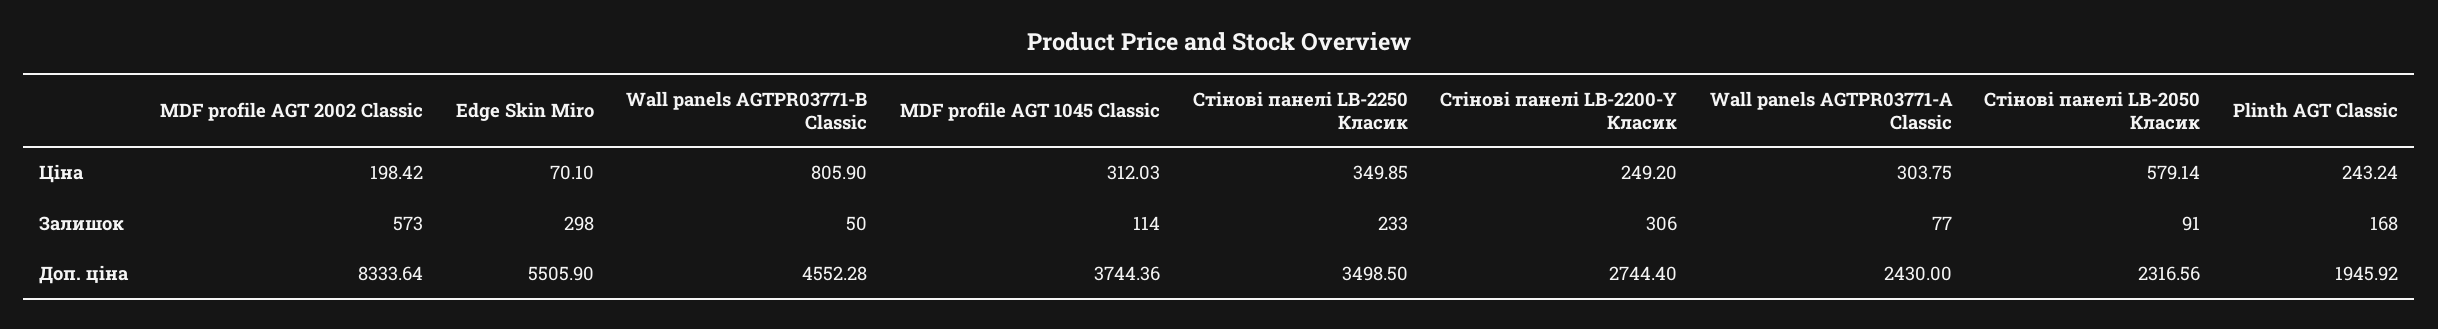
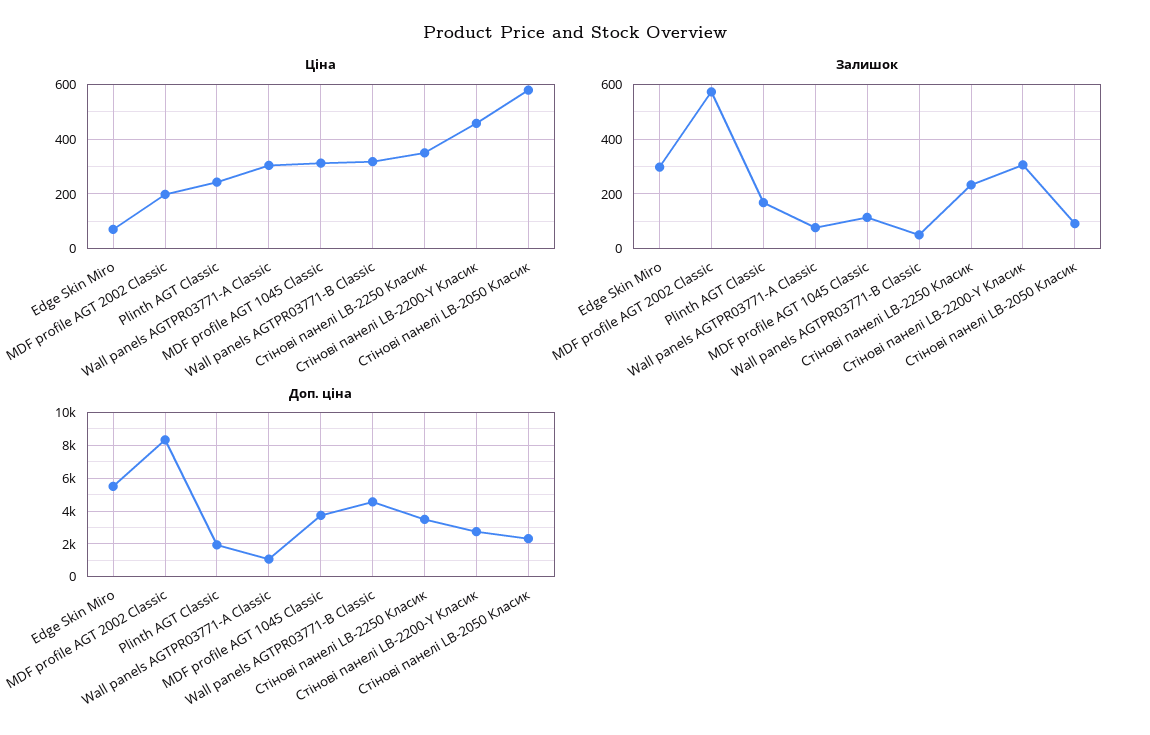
  {
    "Ціна": {
      "MDF profile AGT 2002 Classic": 198.42,
      "Edge Skin Miro": 70.1,
-     "Wall panels AGTPR03771-B Classic": 805.9,
+     "Wall panels AGTPR03771-B Classic": 325,
      "MDF profile AGT 1045 Classic": 312.03,
      "Стінові панелі LB-2250 Класик": 349.85,
-     "Стінові панелі LB-2200-Y Класик": 249.2,
+     "Стінові панелі LB-2200-Y Класик": 450,
      "Wall panels AGTPR03771-А Classic": 303.75,
      "Стінові панелі LB-2050 Класик": 579.14,
      "Plinth AGT Classic": 243.24
    },
    "Залишок": {
      "MDF profile AGT 2002 Classic": 573,
      "Edge Skin Miro": 298,
      "Wall panels AGTPR03771-B Classic": 50,
      "MDF profile AGT 1045 Classic": 114,
      "Стінові панелі LB-2250 Класик": 233,
      "Стінові панелі LB-2200-Y Класик": 306,
      "Wall panels AGTPR03771-А Classic": 77,
      "Стінові панелі LB-2050 Класик": 91,
      "Plinth AGT Classic": 168
    },
    "Доп. ціна": {
      "MDF profile AGT 2002 Classic": 8333.64,
      "Edge Skin Miro": 5505.9,
      "Wall panels AGTPR03771-B Classic": 4552.28,
      "MDF profile AGT 1045 Classic": 3744.36,
      "Стінові панелі LB-2250 Класик": 3498.5,
      "Стінові панелі LB-2200-Y Класик": 2744.4,
-     "Wall panels AGTPR03771-А Classic": 2430,
+     "Wall panels AGTPR03771-А Classic": 1000,
      "Стінові панелі LB-2050 Класик": 2316.56,
      "Plinth AGT Classic": 1945.92
    }
  }

